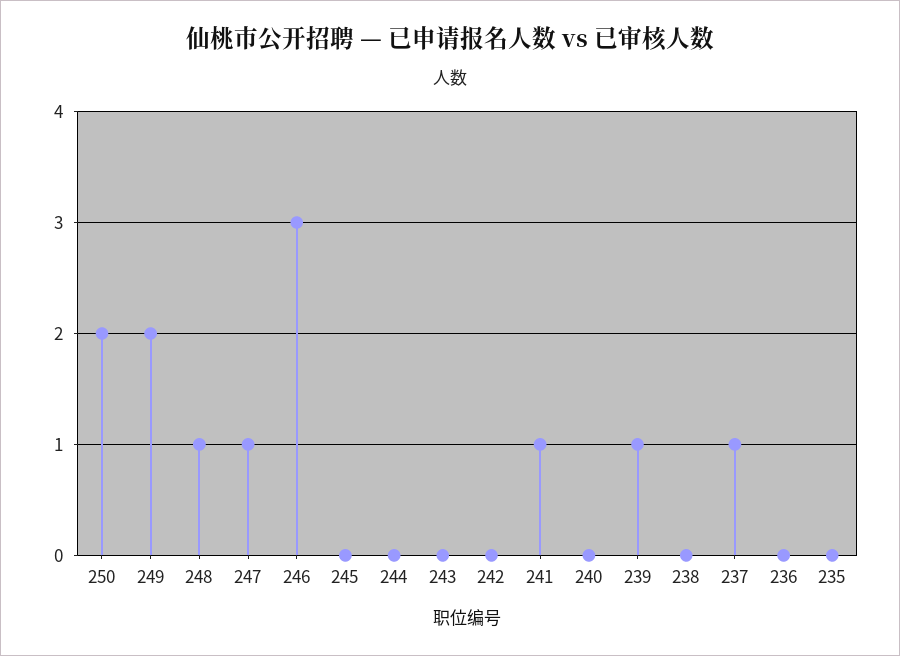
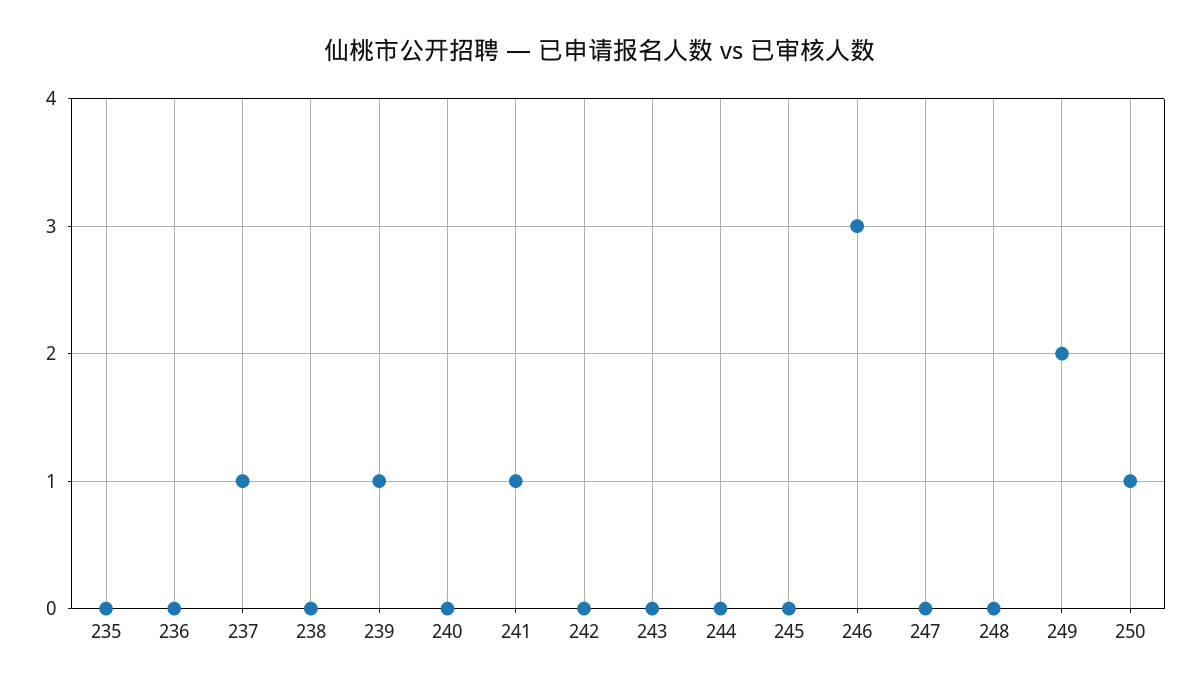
  {
-   "250": 2,
+   "250": 1,
    "249": 2,
-   "248": 1,
+   "248": 0,
-   "247": 1,
+   "247": 0,
    "246": 3,
    "245": 0,
    "244": 0,
    "243": 0,
    "242": 0,
    "241": 1,
    "240": 0,
    "239": 1,
    "238": 0,
    "237": 1,
    "236": 0,
    "235": 0
  }

